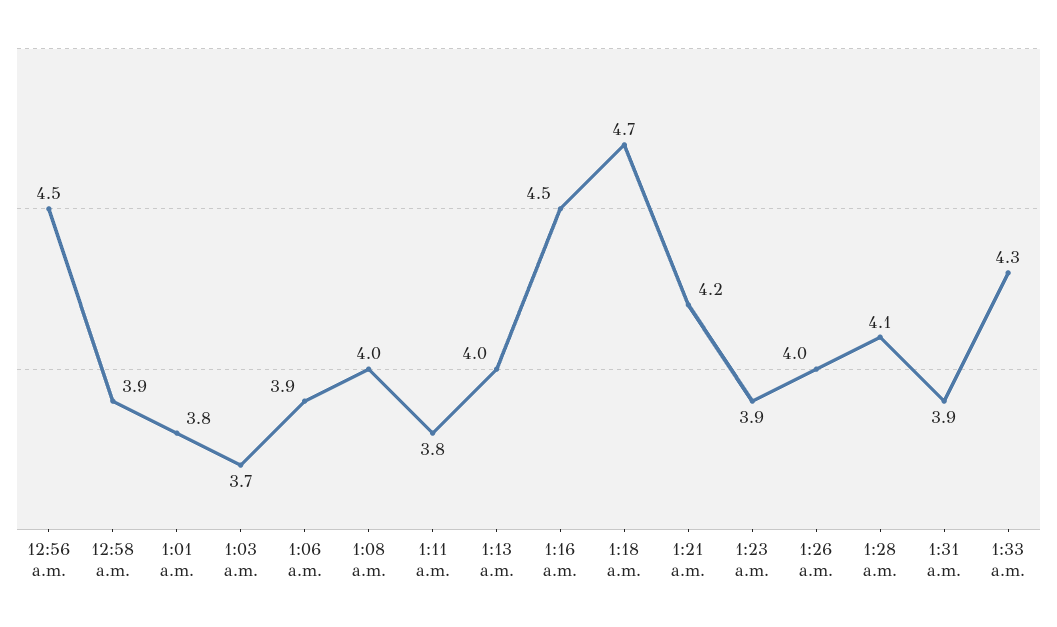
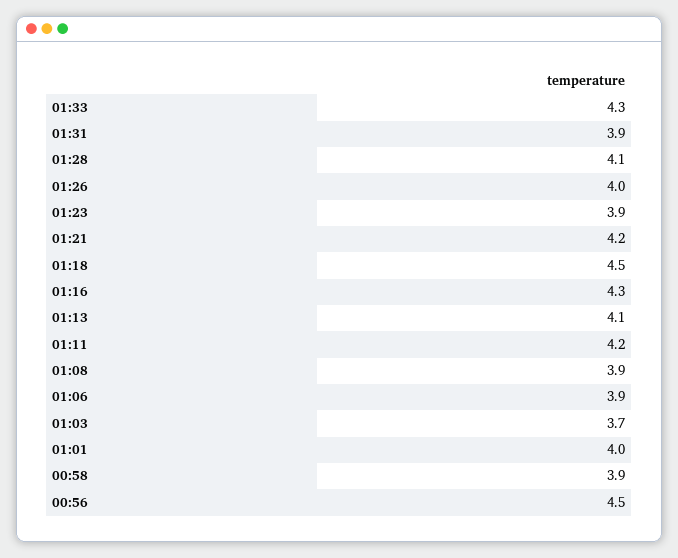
  {
    "12:56 a.m.": 4.5,
    "12:58 a.m.": 3.9,
-   "1:01 a.m.": 3.8,
+   "1:01 a.m.": 4,
    "1:03 a.m.": 3.7,
    "1:06 a.m.": 3.9,
-   "1:08 a.m.": 4,
+   "1:08 a.m.": 3.9,
-   "1:11 a.m.": 3.8,
+   "1:11 a.m.": 4.2,
-   "1:13 a.m.": 4,
+   "1:13 a.m.": 4.1,
-   "1:16 a.m.": 4.5,
+   "1:16 a.m.": 4.3,
-   "1:18 a.m.": 4.7,
+   "1:18 a.m.": 4.5,
    "1:21 a.m.": 4.2,
    "1:23 a.m.": 3.9,
    "1:26 a.m.": 4,
    "1:28 a.m.": 4.1,
    "1:31 a.m.": 3.9,
    "1:33 a.m.": 4.3
  }

